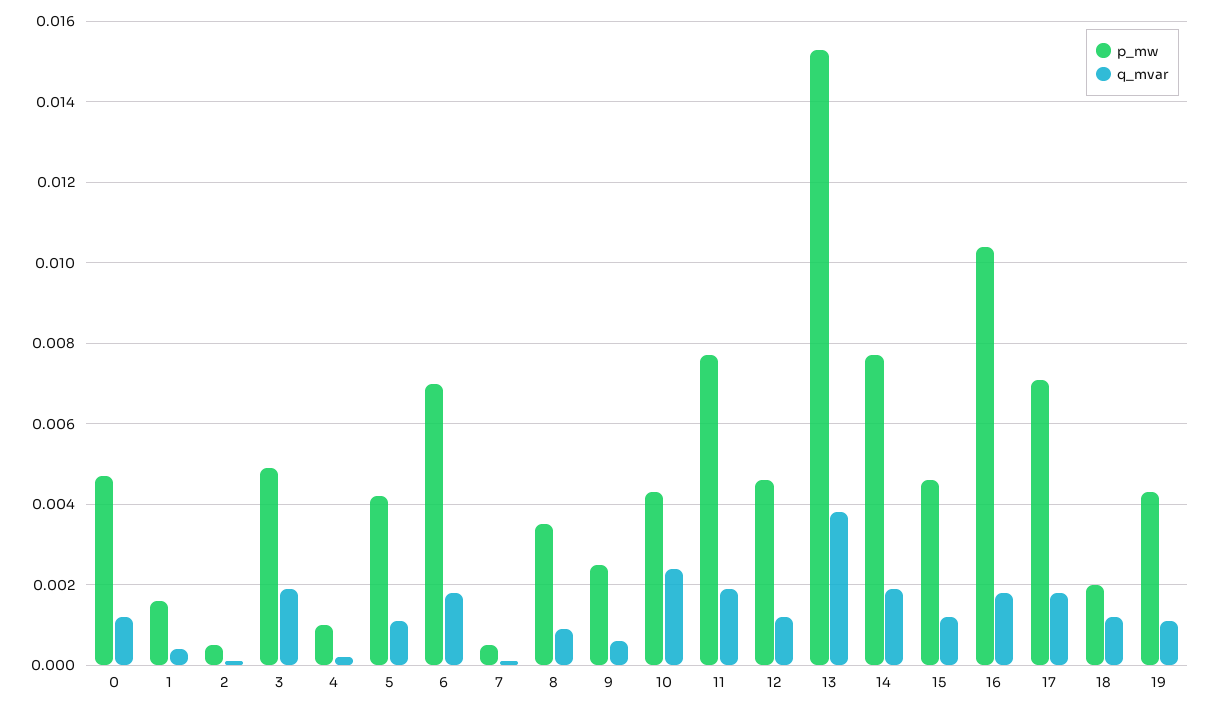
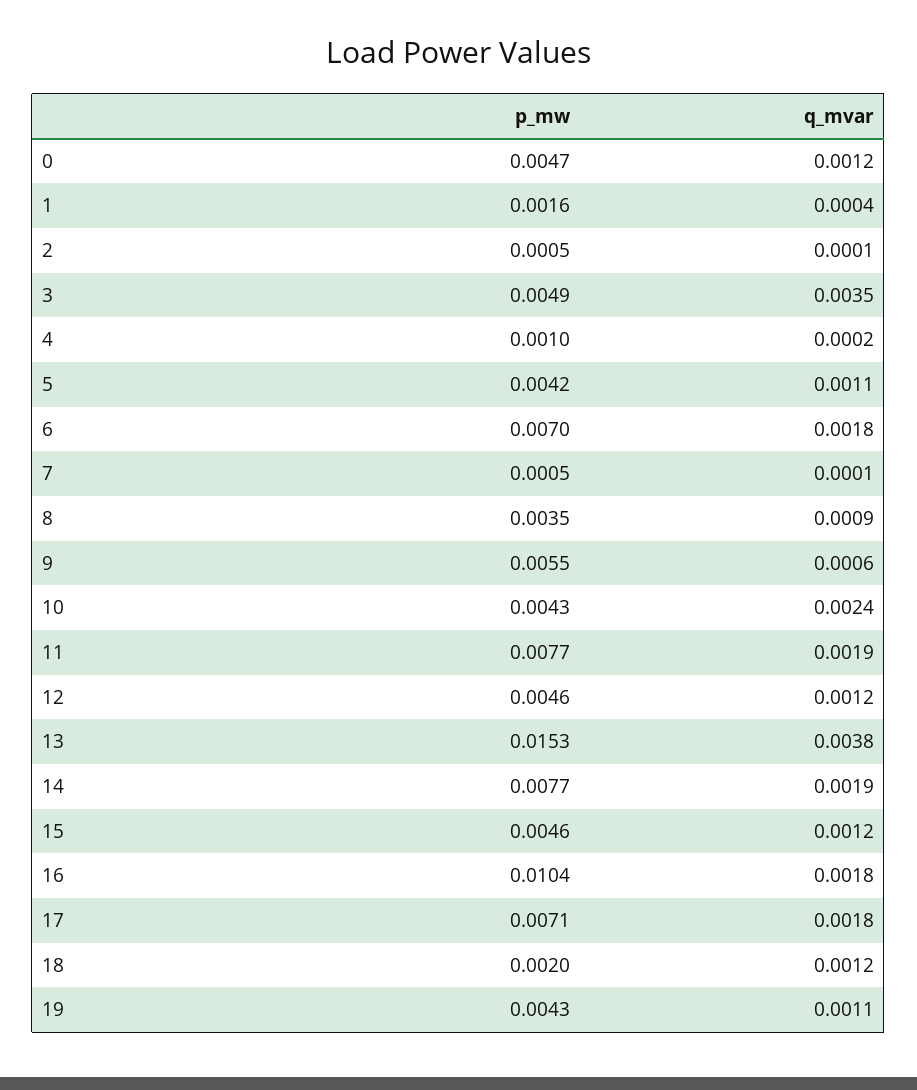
  {
    "p_mw": {
      "0": 0.0047,
      "1": 0.0016,
      "2": 0.0005,
      "3": 0.0049,
      "4": 0.001,
      "5": 0.0042,
      "6": 0.007,
      "7": 0.0005,
      "8": 0.0035,
-     "9": 0.0025,
+     "9": 0.0055,
      "10": 0.0043,
      "11": 0.0077,
      "12": 0.0046,
      "13": 0.0153,
      "14": 0.0077,
      "15": 0.0046,
      "16": 0.0104,
      "17": 0.0071,
      "18": 0.002,
      "19": 0.0043
    },
    "q_mvar": {
      "0": 0.0012,
      "1": 0.0004,
      "2": 0.0001,
-     "3": 0.002,
+     "3": 0.0035,
      "4": 0.0002,
      "5": 0.0011,
      "6": 0.0018,
      "7": 0.0001,
      "8": 0.0009,
      "9": 0.0006,
      "10": 0.0024,
      "11": 0.0019,
      "12": 0.0012,
      "13": 0.0038,
      "14": 0.0019,
      "15": 0.0012,
      "16": 0.0018,
      "17": 0.0018,
      "18": 0.0012,
      "19": 0.0011
    }
  }

